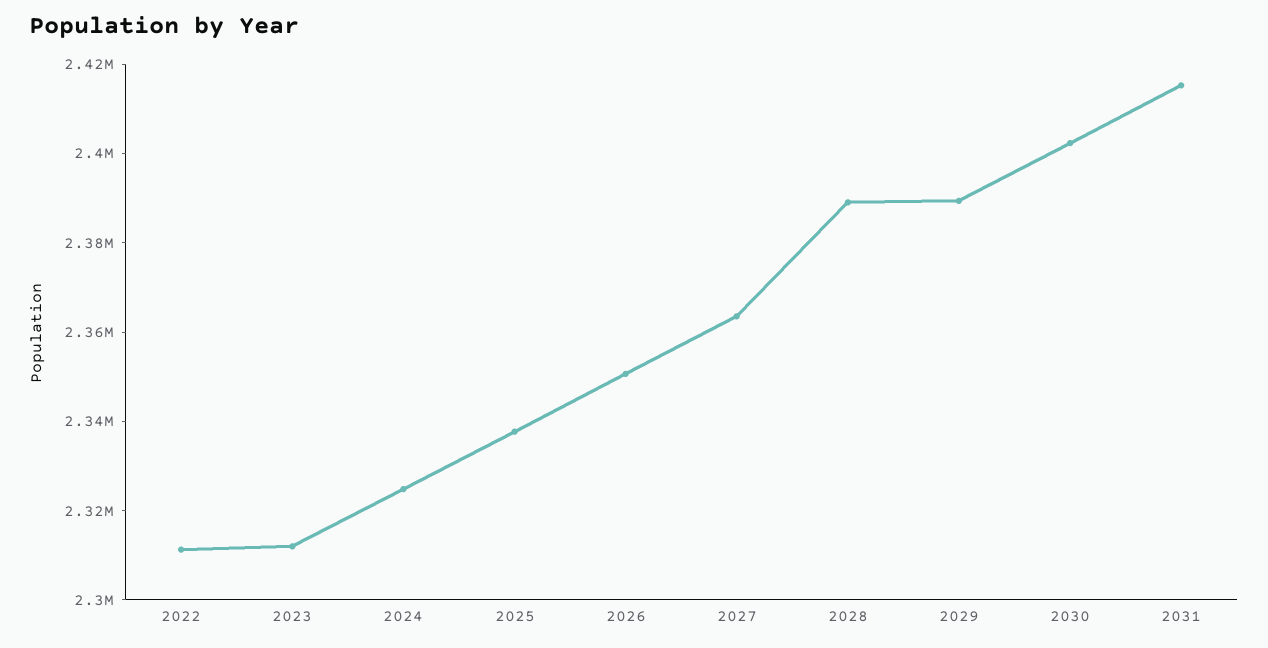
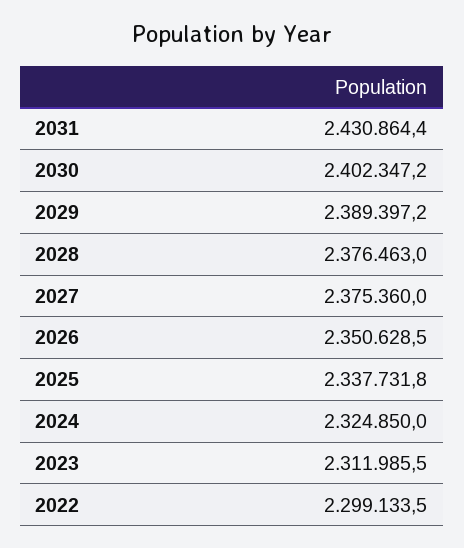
  {
-   "2022": 2310000,
+   "2022": 2299133.5,
    "2023": 2311985.5,
    "2024": 2324850,
    "2025": 2337731.8,
    "2026": 2350628.5,
-   "2027": 2365000,
+   "2027": 2375360,
-   "2028": 2390000,
+   "2028": 2376463,
    "2029": 2389397.2,
    "2030": 2402347.2,
-   "2031": 2415000
+   "2031": 2430864.4
  }

